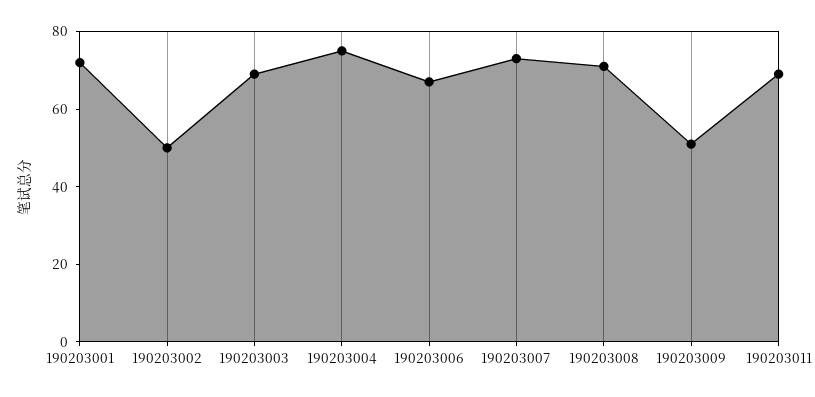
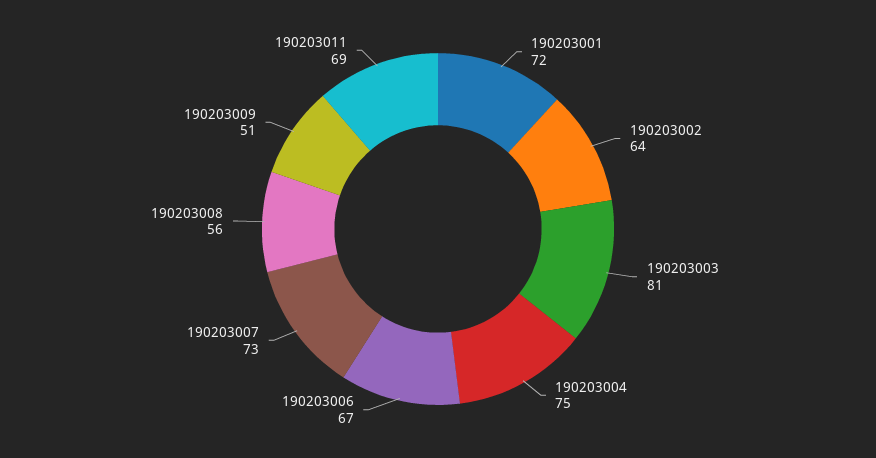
  {
    "190203001": 72,
-   "190203002": 50,
+   "190203002": 64,
-   "190203003": 70,
+   "190203003": 81,
    "190203004": 75,
    "190203006": 67,
    "190203007": 73,
-   "190203008": 70,
+   "190203008": 56,
    "190203009": 51,
    "190203011": 69
  }

